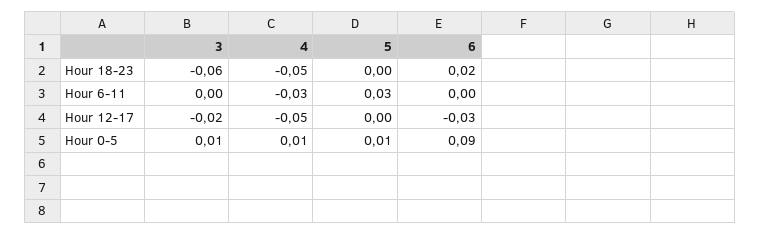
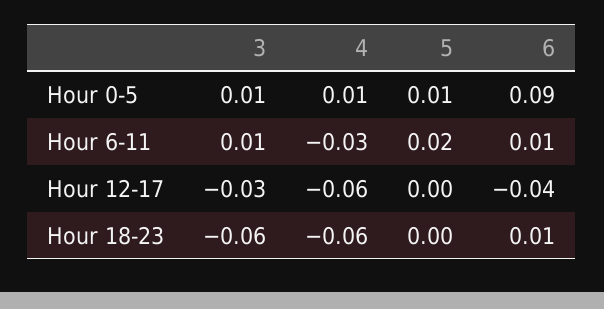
  {
    "3": {
      "Hour 18-23": -0.06,
-     "Hour 6-11": 0,
+     "Hour 6-11": 0.01,
-     "Hour 12-17": -0.02,
+     "Hour 12-17": -0.03,
      "Hour 0-5": 0.01
    },
    "4": {
-     "Hour 18-23": -0.05,
+     "Hour 18-23": -0.06,
      "Hour 6-11": -0.03,
-     "Hour 12-17": -0.05,
+     "Hour 12-17": -0.06,
      "Hour 0-5": 0.01
    },
    "5": {
      "Hour 18-23": 0,
-     "Hour 6-11": 0.03,
+     "Hour 6-11": 0.02,
      "Hour 12-17": 0,
      "Hour 0-5": 0.01
    },
    "6": {
-     "Hour 18-23": 0.02,
+     "Hour 18-23": 0.01,
-     "Hour 6-11": 0,
+     "Hour 6-11": 0.01,
-     "Hour 12-17": -0.03,
+     "Hour 12-17": -0.04,
      "Hour 0-5": 0.09
    }
  }

